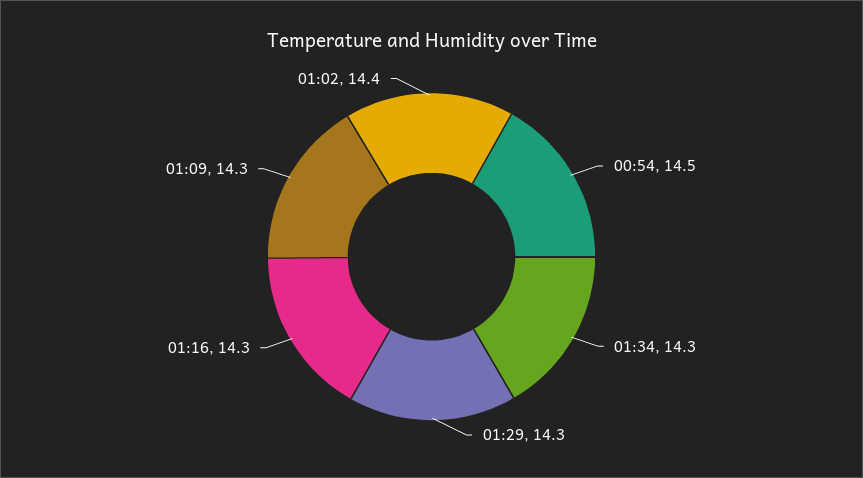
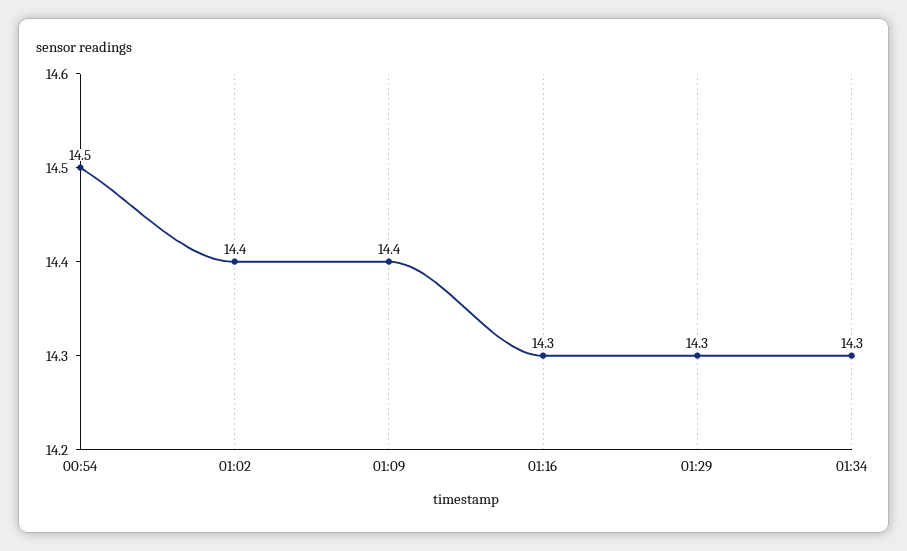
  {
    "00:54": 14.5,
    "01:34": 14.3,
    "01:29": 14.3,
    "01:16": 14.3,
-   "01:09": 14.3,
+   "01:09": 14.4,
    "01:02": 14.4
  }

